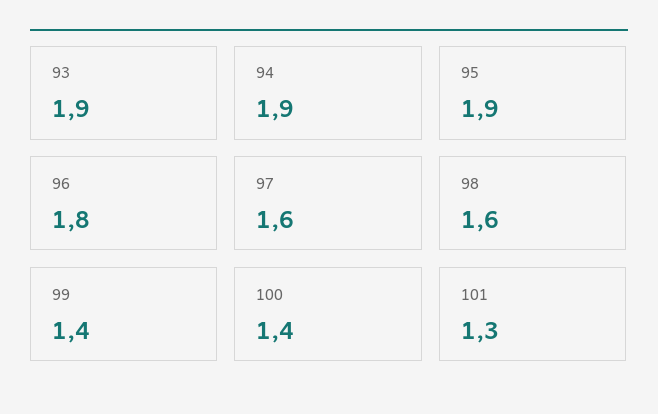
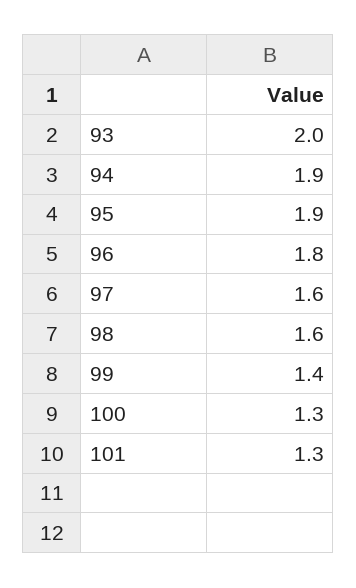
  {
-   "93": 1.9,
+   "93": 2,
    "94": 1.9,
    "95": 1.9,
    "96": 1.8,
    "97": 1.6,
    "98": 1.6,
    "99": 1.4,
-   "100": 1.4,
+   "100": 1.3,
    "101": 1.3
  }

